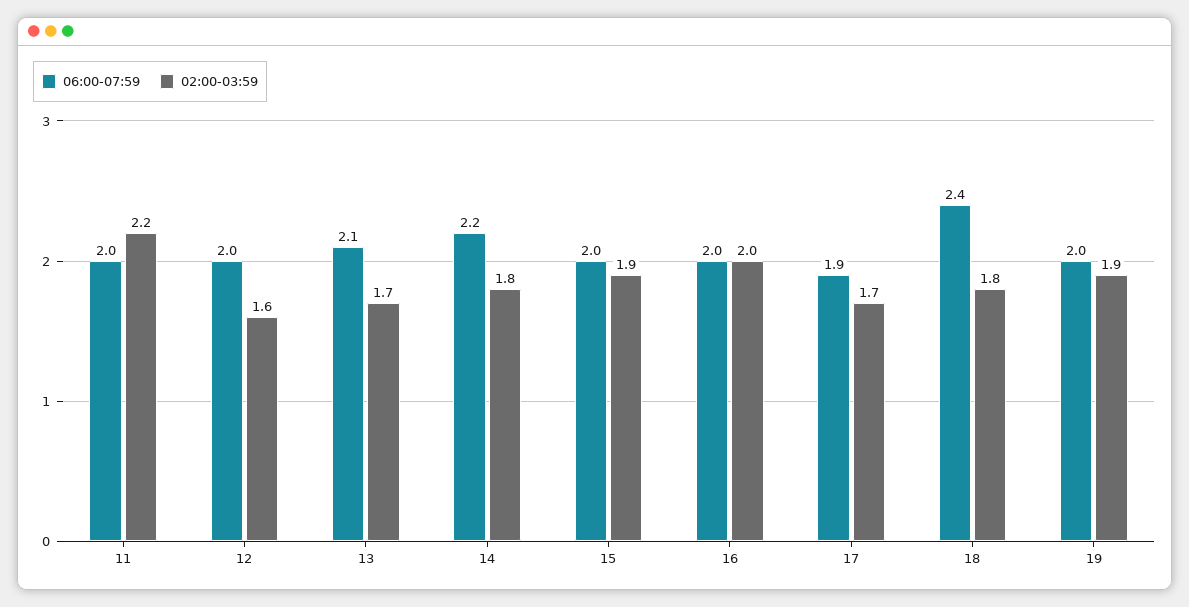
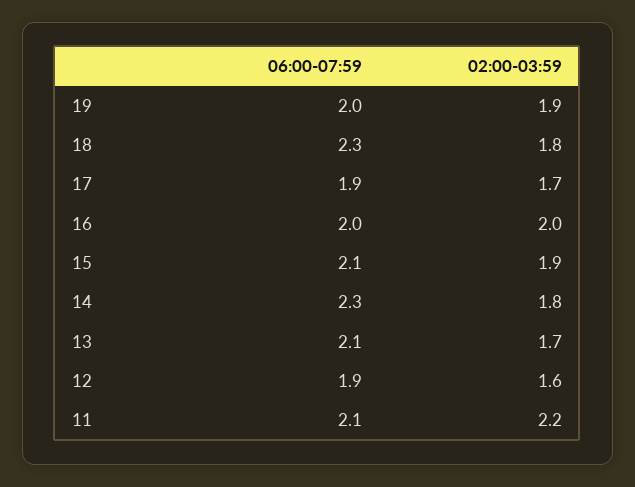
  {
    "06:00-07:59": {
-     "11": 2,
+     "11": 2.1,
-     "12": 2,
+     "12": 1.9,
      "13": 2.1,
-     "14": 2.2,
+     "14": 2.3,
-     "15": 2,
+     "15": 2.1,
      "16": 2,
      "17": 1.9,
-     "18": 2.4,
+     "18": 2.3,
      "19": 2
    },
    "02:00-03:59": {
      "11": 2.2,
      "12": 1.6,
      "13": 1.7,
      "14": 1.8,
      "15": 1.9,
      "16": 2,
      "17": 1.7,
      "18": 1.8,
      "19": 1.9
    }
  }

